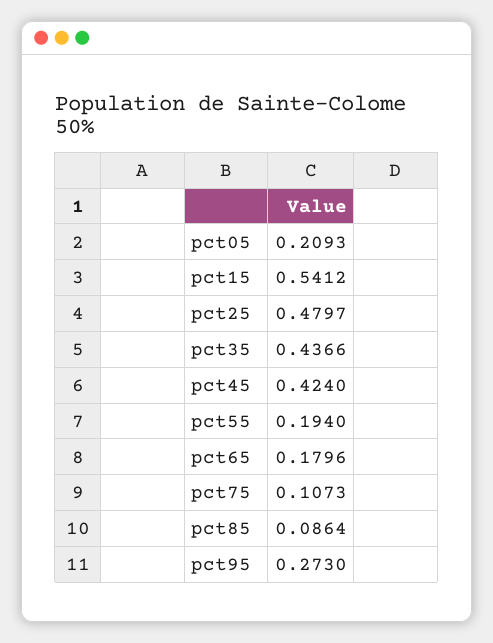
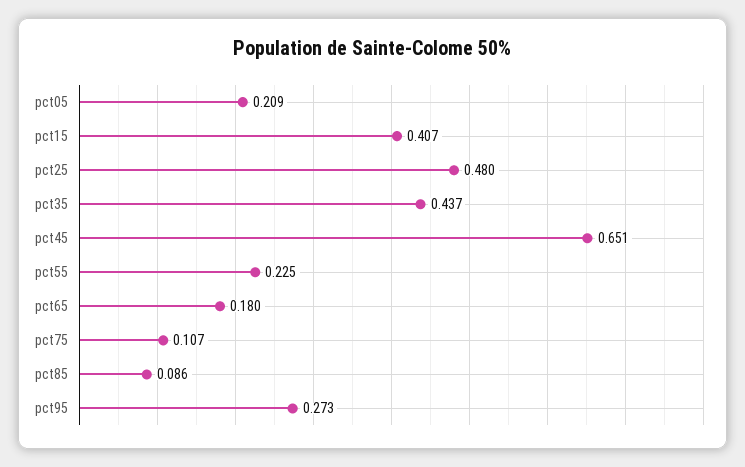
  {
    "pct05": 0.2093,
-   "pct15": 0.5412,
+   "pct15": 0.407,
    "pct25": 0.4797,
    "pct35": 0.4366,
-   "pct45": 0.424,
+   "pct45": 0.651,
-   "pct55": 0.194,
+   "pct55": 0.225,
    "pct65": 0.1796,
    "pct75": 0.1073,
    "pct85": 0.0864,
    "pct95": 0.273
  }

